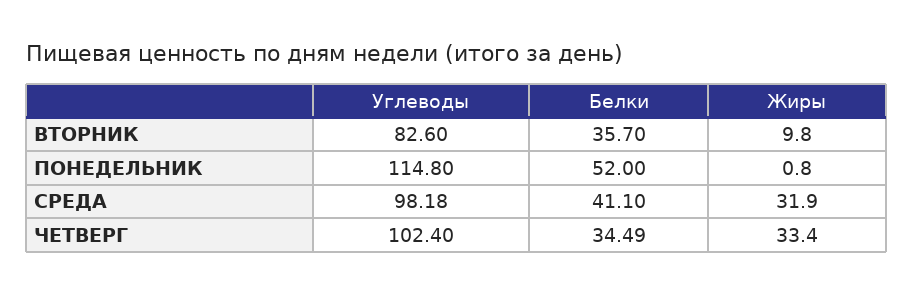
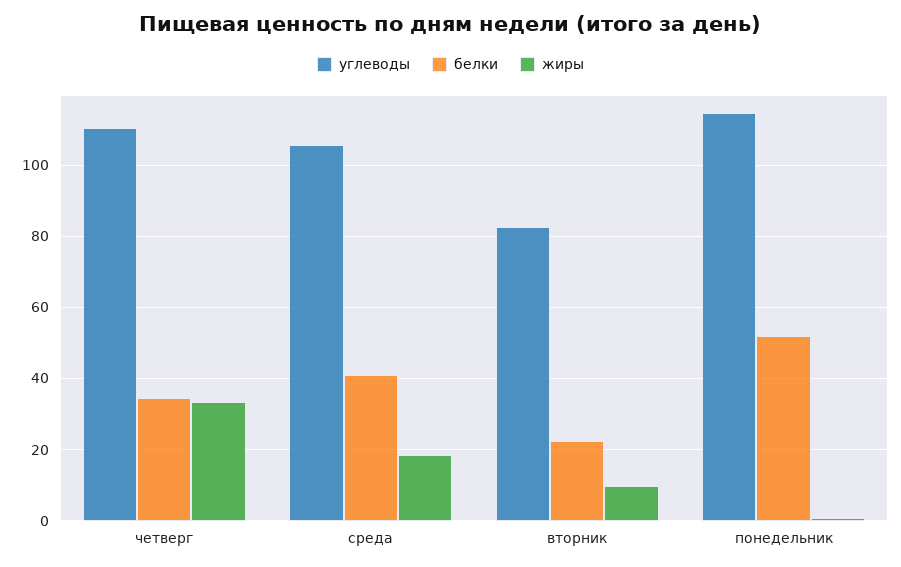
  {
    "Углеводы": {
      "ВТОРНИК": 82.6,
      "ПОНЕДЕЛЬНИК": 114.8,
-     "СРЕДА": 98.18,
+     "СРЕДА": 106,
-     "ЧЕТВЕРГ": 102.4
+     "ЧЕТВЕРГ": 110
    },
    "Белки": {
-     "ВТОРНИК": 35.7,
+     "ВТОРНИК": 22,
      "ПОНЕДЕЛЬНИК": 52,
      "СРЕДА": 41.1,
      "ЧЕТВЕРГ": 34.49
    },
    "Жиры": {
      "ВТОРНИК": 9.8,
      "ПОНЕДЕЛЬНИК": 0.8,
-     "СРЕДА": 31.9,
+     "СРЕДА": 18,
      "ЧЕТВЕРГ": 33.4
    }
  }

